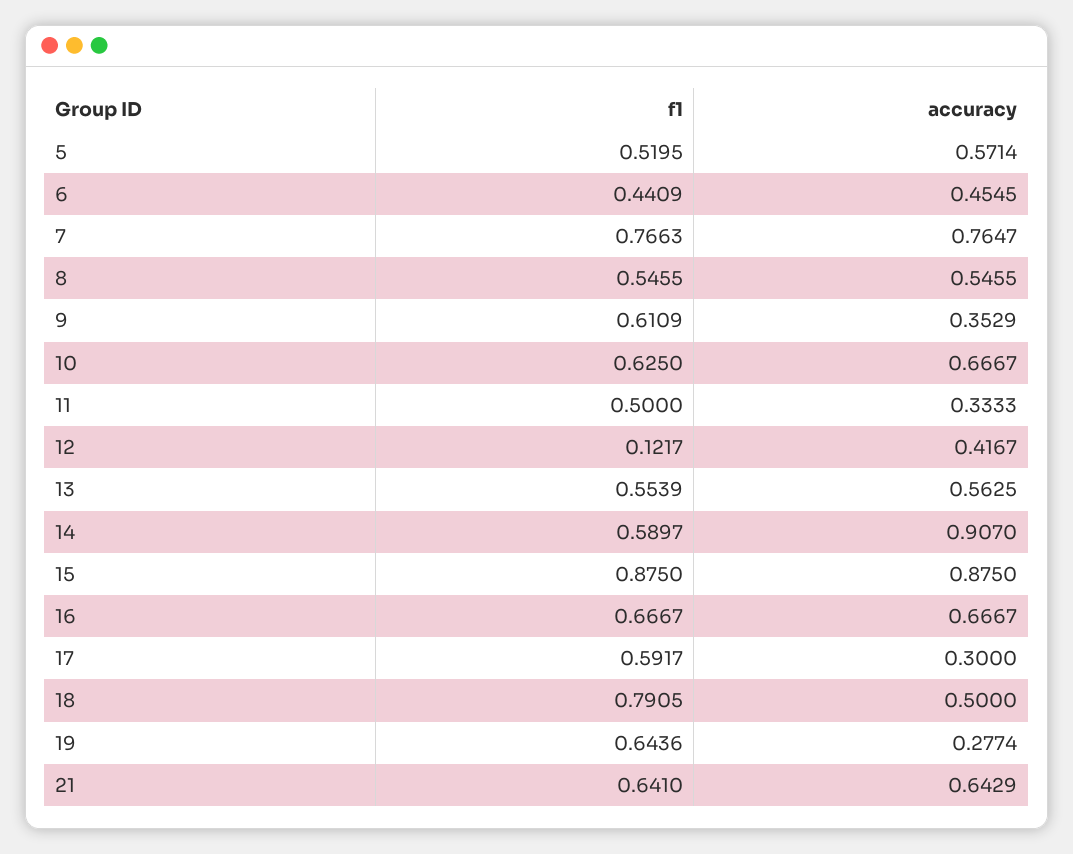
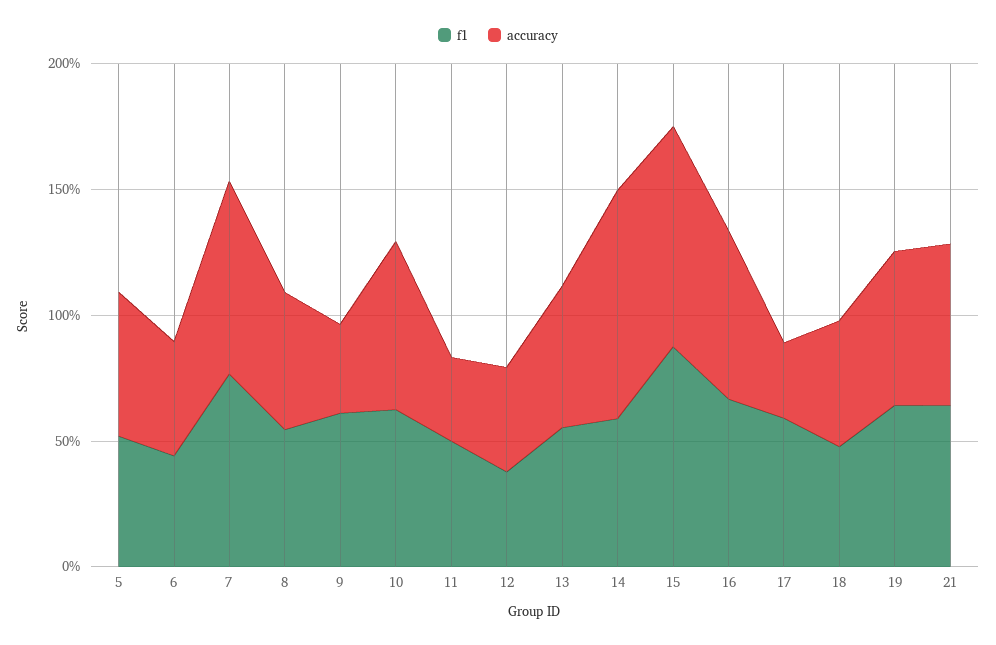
  {
    "f1": {
      "5": 0.5195,
      "6": 0.4409,
      "7": 0.7663,
      "8": 0.5455,
      "9": 0.6109,
      "10": 0.625,
      "11": 0.5,
-     "12": 0.1217,
+     "12": 0.4,
      "13": 0.5539,
      "14": 0.5897,
      "15": 0.875,
      "16": 0.6667,
      "17": 0.5917,
-     "18": 0.7905,
+     "18": 0.5,
      "19": 0.6436,
      "21": 0.641
    },
    "accuracy": {
      "5": 0.5714,
      "6": 0.4545,
      "7": 0.7647,
      "8": 0.5455,
      "9": 0.3529,
      "10": 0.6667,
      "11": 0.3333,
      "12": 0.4167,
      "13": 0.5625,
      "14": 0.907,
      "15": 0.875,
      "16": 0.6667,
      "17": 0.3,
      "18": 0.5,
-     "19": 0.2774,
+     "19": 0.6,
      "21": 0.6429
    }
  }

